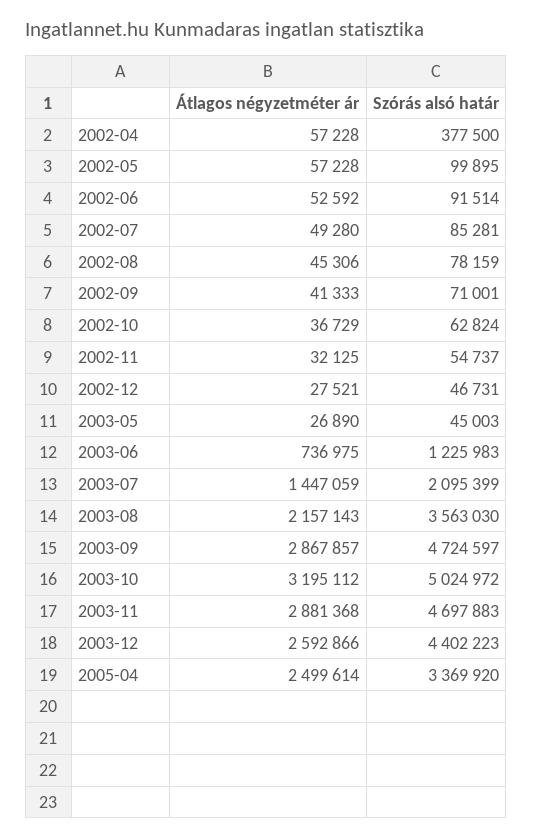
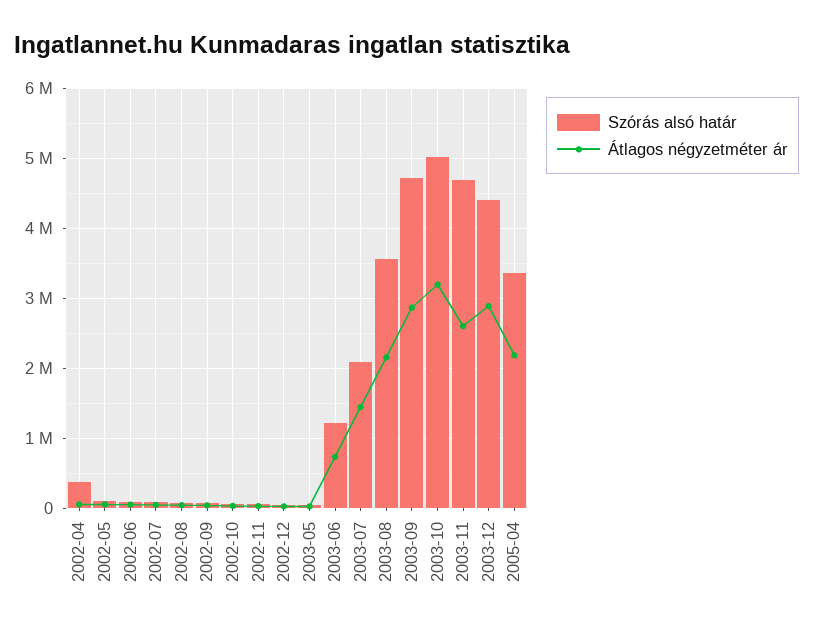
  {
    "Átlagos négyzetméter ár": {
      "2002-04": 57228,
      "2002-05": 57228,
      "2002-06": 52592,
      "2002-07": 49280,
      "2002-08": 45306,
      "2002-09": 41333,
      "2002-10": 36729,
      "2002-11": 32125,
      "2002-12": 27521,
      "2003-05": 26890,
      "2003-06": 736975,
      "2003-07": 1447059,
      "2003-08": 2157143,
      "2003-09": 2867857,
      "2003-10": 3195112,
-     "2003-11": 2881368,
+     "2003-11": 2600000,
-     "2003-12": 2592866,
+     "2003-12": 2900000,
-     "2005-04": 2499614
+     "2005-04": 2200000
    },
    "Szórás alsó határ": {
      "2002-04": 377500,
      "2002-05": 99895,
      "2002-06": 91514,
      "2002-07": 85281,
      "2002-08": 78159,
      "2002-09": 71001,
      "2002-10": 62824,
      "2002-11": 54737,
      "2002-12": 46731,
      "2003-05": 45003,
      "2003-06": 1225983,
      "2003-07": 2095399,
      "2003-08": 3563030,
      "2003-09": 4724597,
      "2003-10": 5024972,
      "2003-11": 4697883,
      "2003-12": 4402223,
      "2005-04": 3369920
    }
  }

